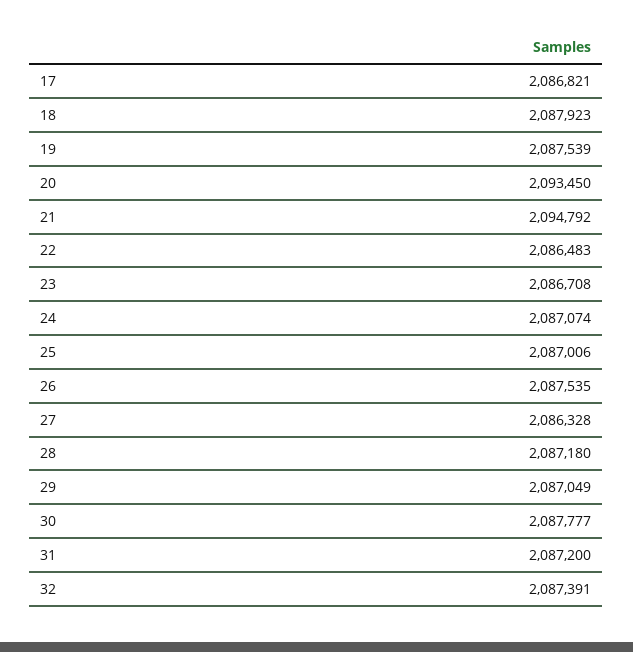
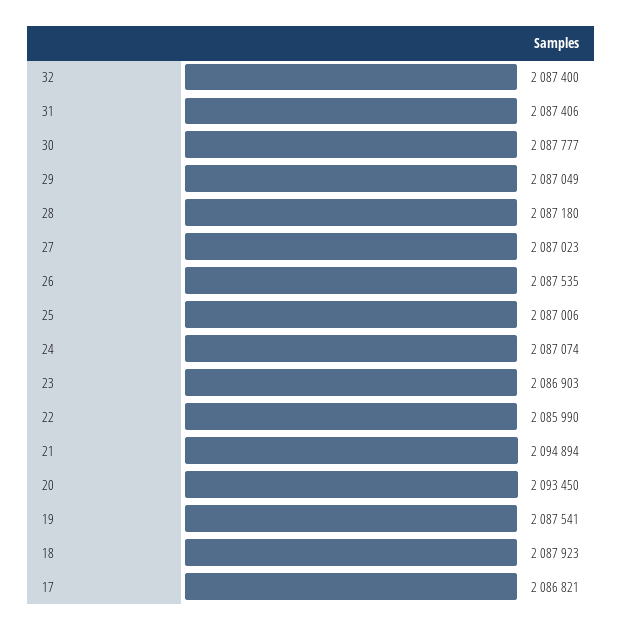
  {
    "17": 2086821,
    "18": 2087923,
-   "19": 2087539,
+   "19": 2087541,
    "20": 2093450,
-   "21": 2094792,
+   "21": 2094894,
-   "22": 2086483,
+   "22": 2085990,
-   "23": 2086708,
+   "23": 2086903,
    "24": 2087074,
    "25": 2087006,
    "26": 2087535,
-   "27": 2086328,
+   "27": 2087023,
    "28": 2087180,
    "29": 2087049,
    "30": 2087777,
-   "31": 2087200,
+   "31": 2087406,
-   "32": 2087391
+   "32": 2087400
  }

